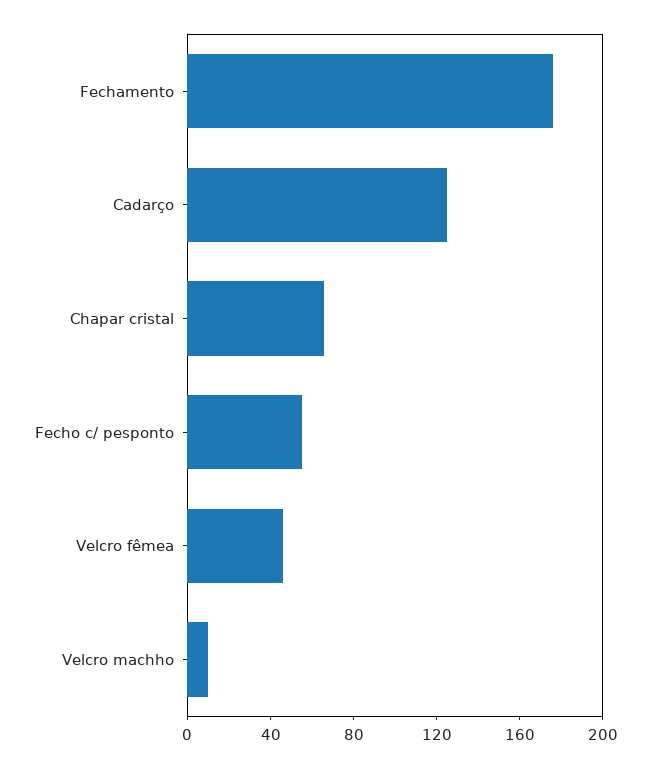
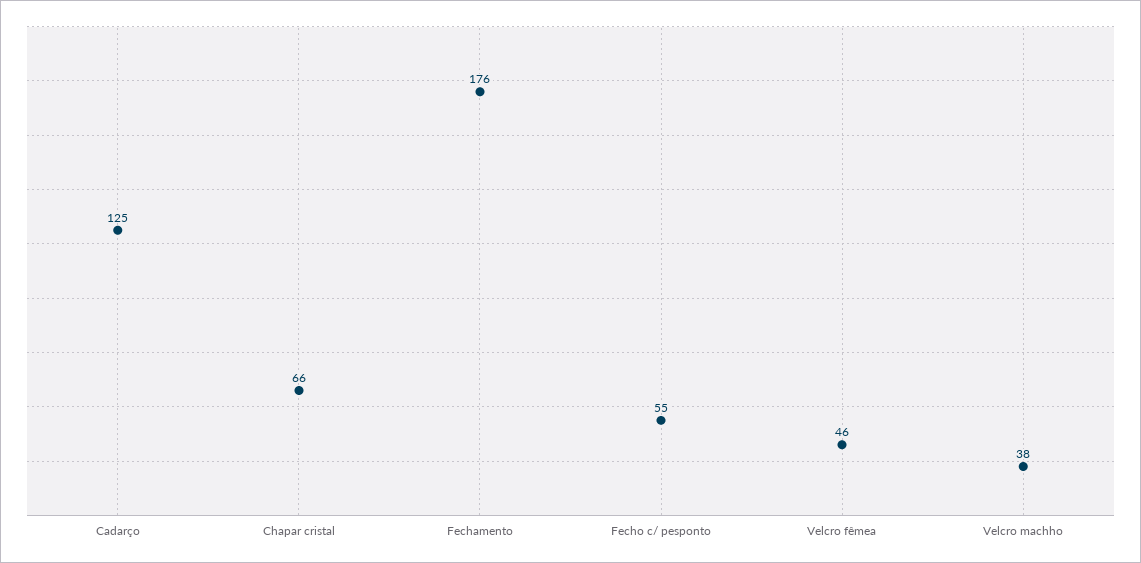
  {
    "Fechamento": 176,
    "Cadarço": 125,
    "Chapar cristal": 66,
    "Fecho c/ pesponto": 55,
    "Velcro fêmea": 46,
-   "Velcro machho": 10
+   "Velcro machho": 38
  }

